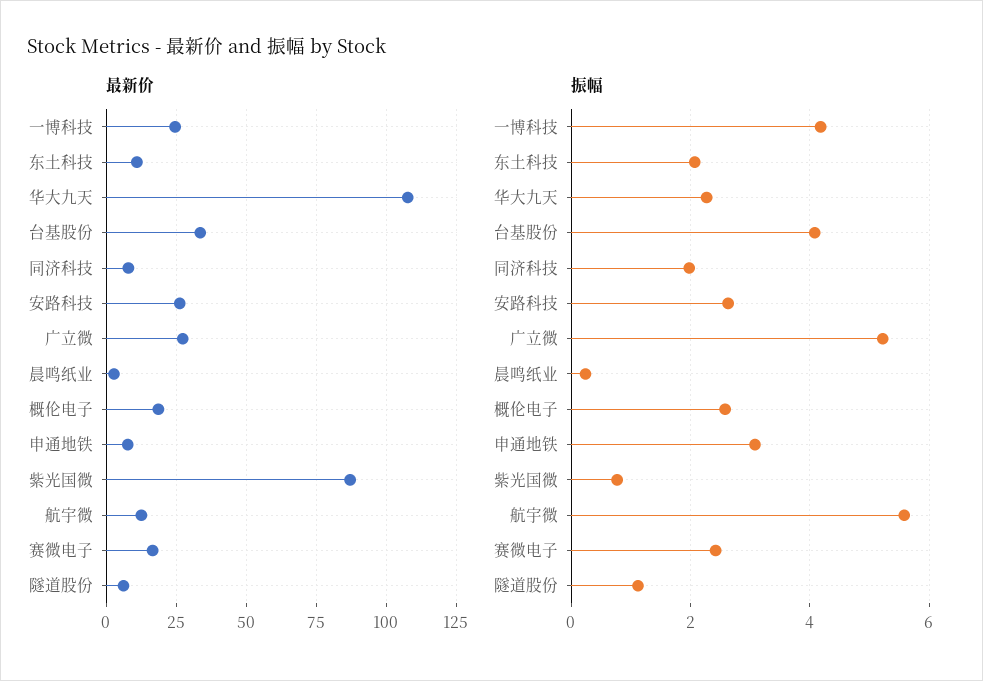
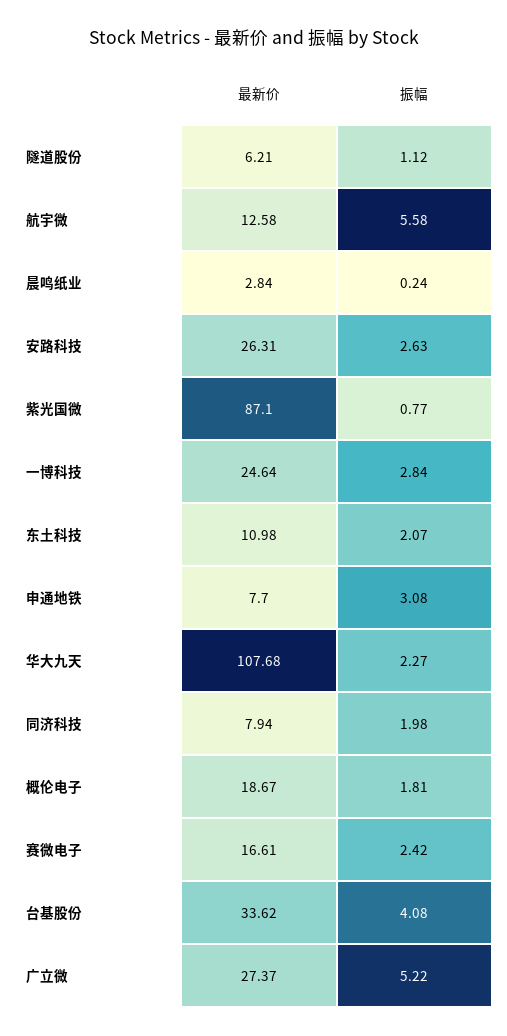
  {
    "最新价": {
      "一博科技": 24.64,
      "东土科技": 10.98,
      "华大九天": 107.68,
      "台基股份": 33.62,
      "同济科技": 7.94,
      "安路科技": 26.31,
      "广立微": 27.37,
      "晨鸣纸业": 2.84,
      "概伦电子": 18.67,
      "申通地铁": 7.7,
      "紫光国微": 87.1,
      "航宇微": 12.58,
      "赛微电子": 16.61,
      "隧道股份": 6.21
    },
    "振幅": {
-     "一博科技": 4.2,
+     "一博科技": 2.84,
      "东土科技": 2.07,
      "华大九天": 2.27,
      "台基股份": 4.08,
      "同济科技": 1.98,
      "安路科技": 2.63,
      "广立微": 5.22,
      "晨鸣纸业": 0.24,
-     "概伦电子": 2.6,
+     "概伦电子": 1.81,
      "申通地铁": 3.08,
      "紫光国微": 0.77,
      "航宇微": 5.58,
      "赛微电子": 2.42,
      "隧道股份": 1.12
    }
  }

